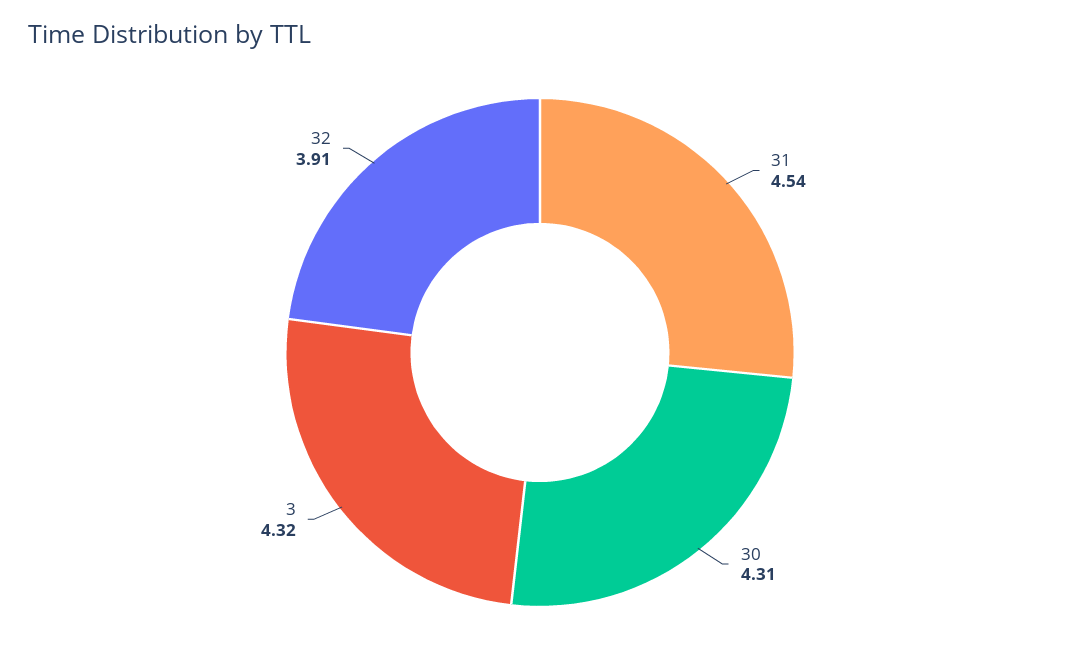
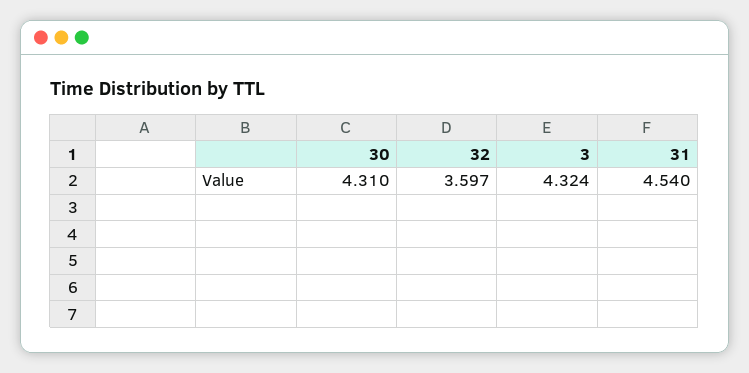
  {
    "31": 4.54,
    "30": 4.31,
    "3": 4.324,
-   "32": 3.91
+   "32": 3.597
  }

